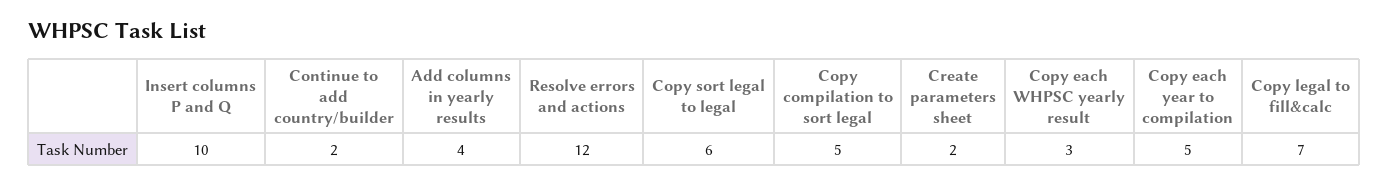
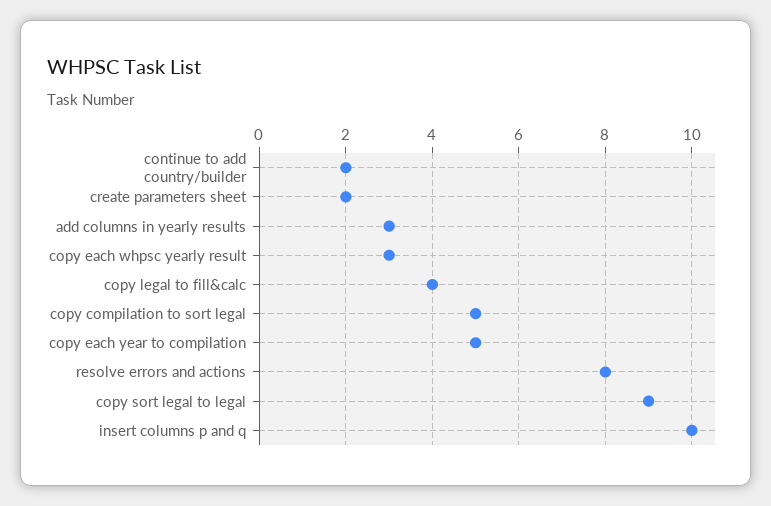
  {
    "Insert columns P and Q": 10,
    "Continue to add country/builder": 2,
-   "Add columns in yearly results": 4,
+   "Add columns in yearly results": 3,
-   "Resolve errors and actions": 12,
+   "Resolve errors and actions": 8,
-   "Copy sort legal to legal": 6,
+   "Copy sort legal to legal": 9,
    "Copy compilation to sort legal": 5,
    "Create parameters sheet": 2,
    "Copy each WHPSC yearly result": 3,
    "Copy each year to compilation": 5,
-   "Copy legal to fill&calc": 7
+   "Copy legal to fill&calc": 4
  }

